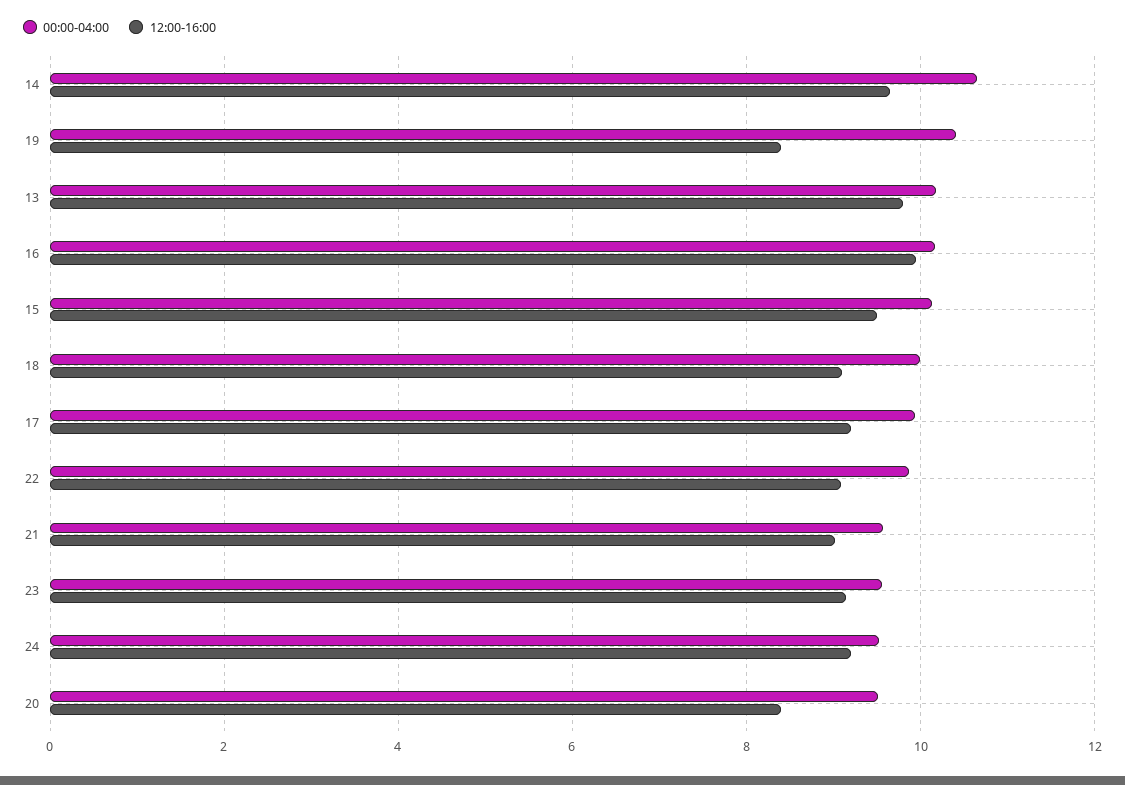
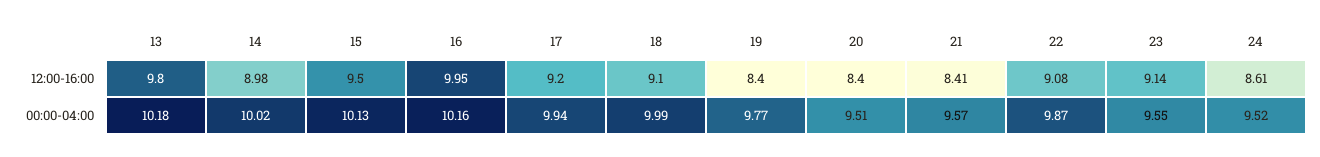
  {
    "00:00-04:00": {
-     "14": 10.6,
+     "14": 10.02,
-     "19": 10.4,
+     "19": 9.77,
      "13": 10.18,
      "16": 10.16,
      "15": 10.13,
      "18": 9.99,
      "17": 9.94,
      "22": 9.87,
      "21": 9.57,
      "23": 9.55,
      "24": 9.52,
      "20": 9.51
    },
    "12:00-16:00": {
-     "14": 9.6,
+     "14": 8.98,
      "19": 8.4,
      "13": 9.8,
      "16": 9.95,
      "15": 9.5,
      "18": 9.1,
      "17": 9.2,
      "22": 9.08,
-     "21": 9,
+     "21": 8.41,
      "23": 9.14,
-     "24": 9.2,
+     "24": 8.61,
      "20": 8.4
    }
  }

